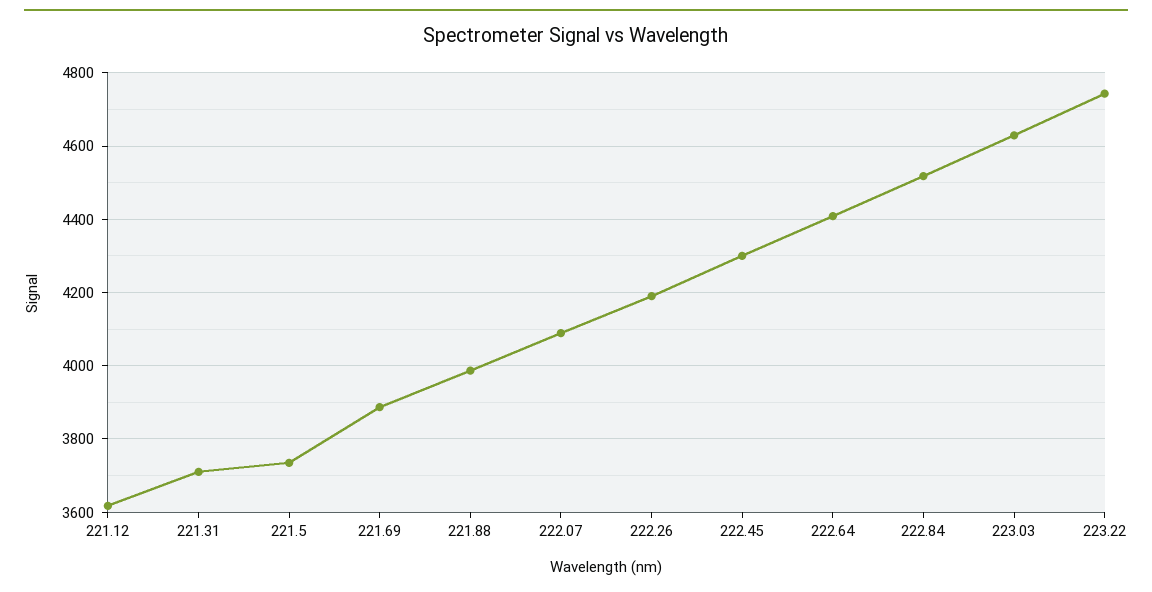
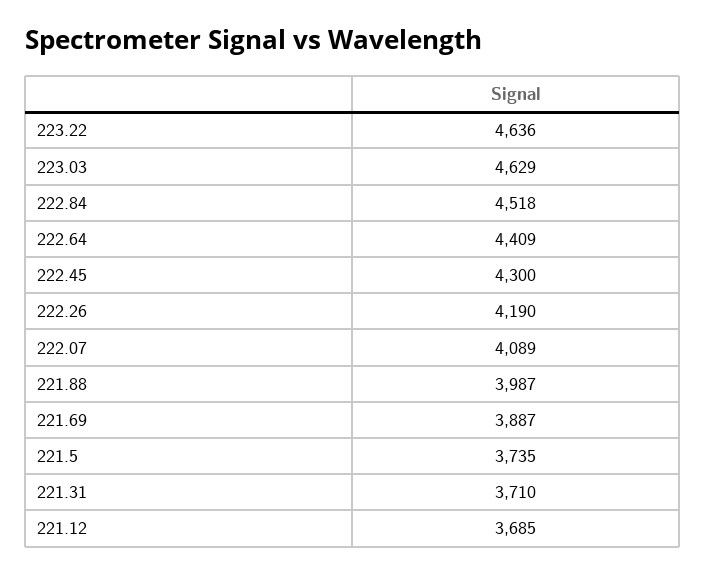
  {
-   "221.12": 3620,
+   "221.12": 3685,
    "221.31": 3710,
    "221.5": 3735,
    "221.69": 3887,
    "221.88": 3987,
    "222.07": 4089,
    "222.26": 4190,
    "222.45": 4300,
    "222.64": 4409,
    "222.84": 4518,
    "223.03": 4629,
-   "223.22": 4740
+   "223.22": 4636
  }

